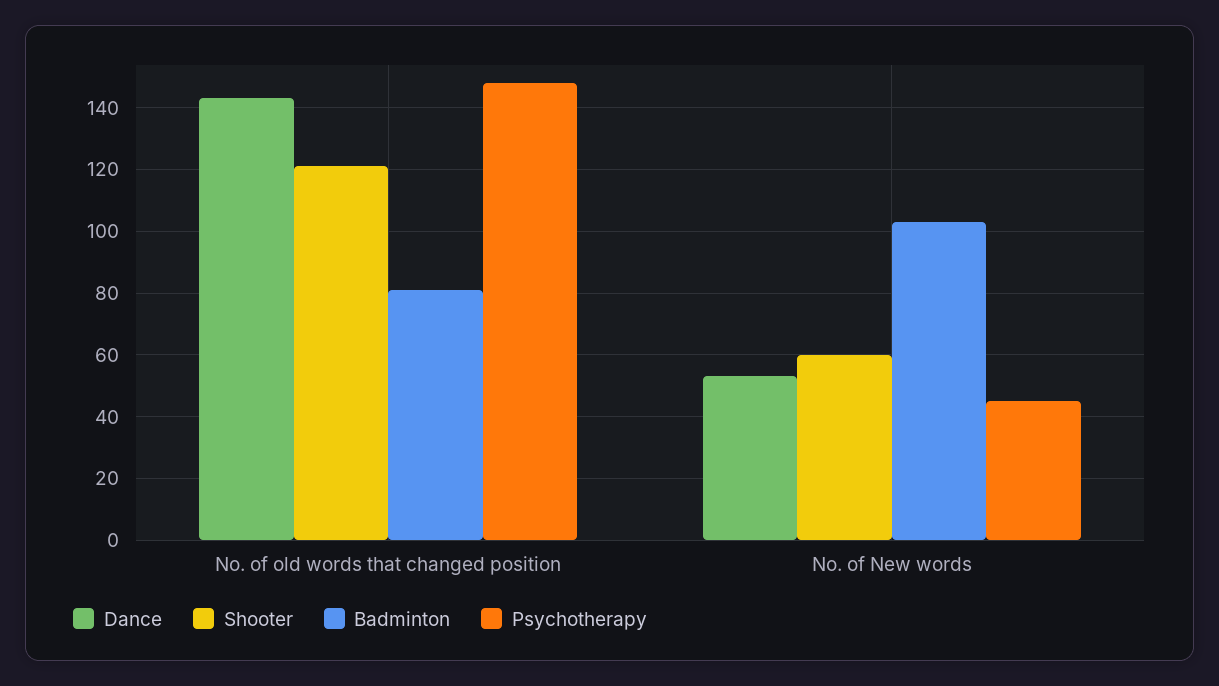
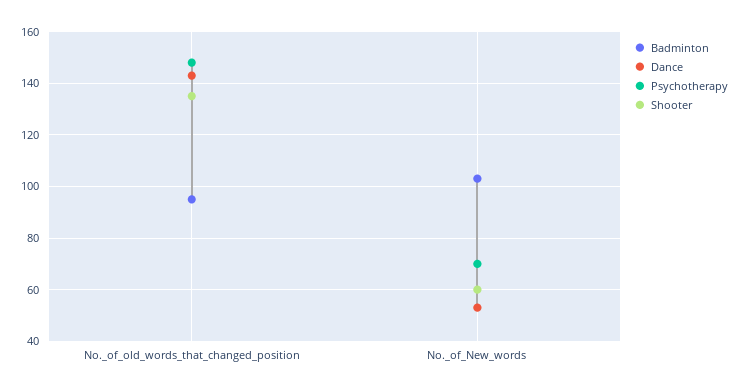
  {
    "Dance": {
      "No. of old words that changed position": 145,
      "No. of New words": 55
    },
    "Shooter": {
-     "No. of old words that changed position": 120,
+     "No. of old words that changed position": 135,
      "No. of New words": 60
    },
    "Badminton": {
-     "No. of old words that changed position": 80,
+     "No. of old words that changed position": 95,
      "No. of New words": 105
    },
    "Psychotherapy": {
      "No. of old words that changed position": 150,
-     "No. of New words": 45
+     "No. of New words": 70
    }
  }

